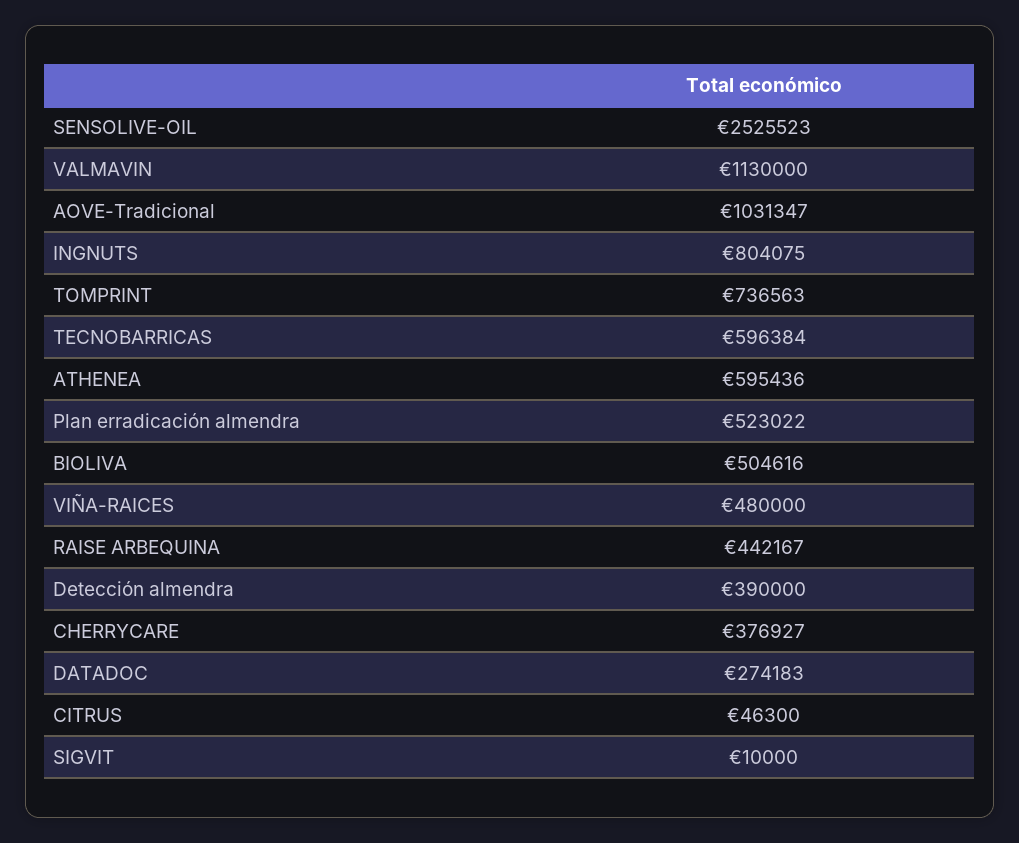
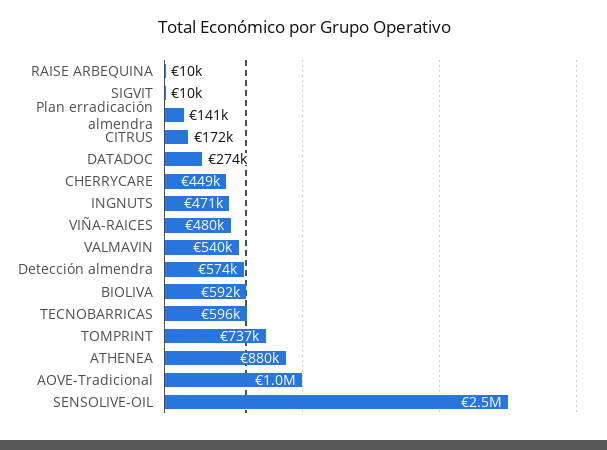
  {
    "SENSOLIVE-OIL": 2525523,
-   "VALMAVIN": 1130000,
+   "VALMAVIN": 540000,
    "AOVE-Tradicional": 1031347,
-   "INGNUTS": 804075,
+   "INGNUTS": 471000,
    "TOMPRINT": 736563,
    "TECNOBARRICAS": 596384,
-   "ATHENEA": 595436,
+   "ATHENEA": 880000,
-   "Plan erradicación almendra": 523022,
+   "Plan erradicación almendra": 141000,
-   "BIOLIVA": 504616,
+   "BIOLIVA": 592000,
    "VIÑA-RAICES": 480000,
-   "RAISE ARBEQUINA": 442167,
+   "RAISE ARBEQUINA": 10000,
-   "Detección almendra": 390000,
+   "Detección almendra": 574000,
-   "CHERRYCARE": 376927,
+   "CHERRYCARE": 449000,
    "DATADOC": 274183,
-   "CITRUS": 46300,
+   "CITRUS": 172000,
    "SIGVIT": 10000
  }

